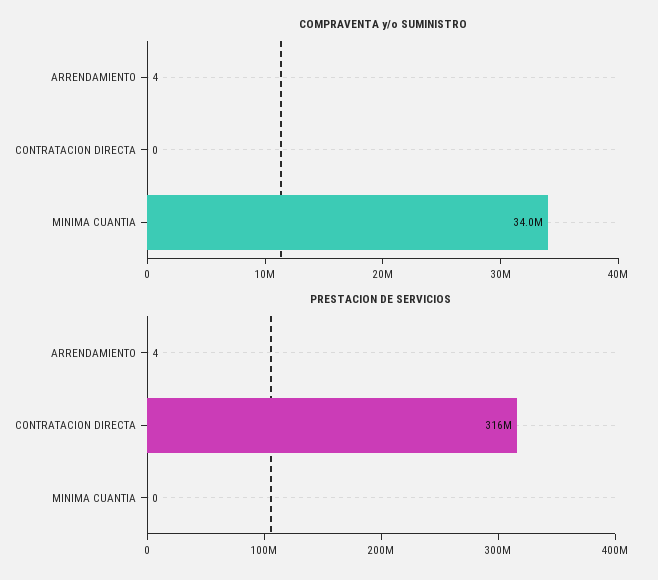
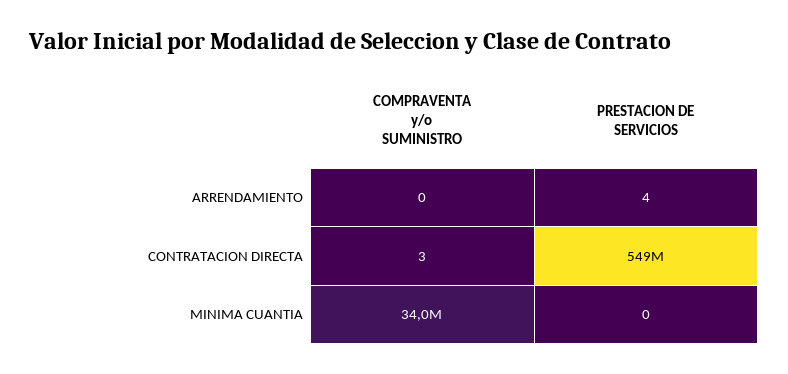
  {
    "COMPRAVENTA y/o SUMINISTRO": {
-     "ARRENDAMIENTO": 4,
+     "ARRENDAMIENTO": 0,
-     "CONTRATACION DIRECTA": 0,
+     "CONTRATACION DIRECTA": 3,
      "MINIMA CUANTIA": 34000000
    },
    "PRESTACION DE SERVICIOS": {
      "ARRENDAMIENTO": 4,
-     "CONTRATACION DIRECTA": 316000000,
+     "CONTRATACION DIRECTA": 549000000,
      "MINIMA CUANTIA": 0
    }
  }

